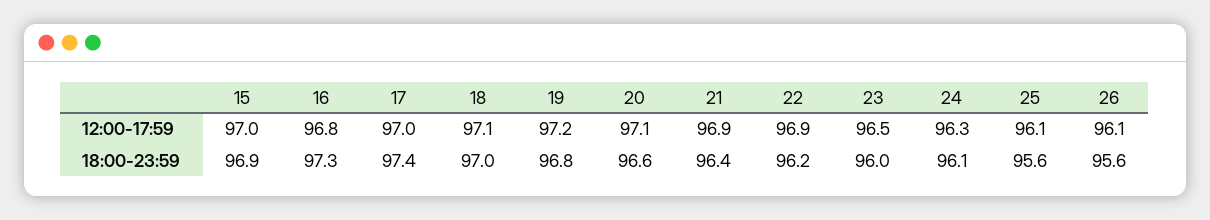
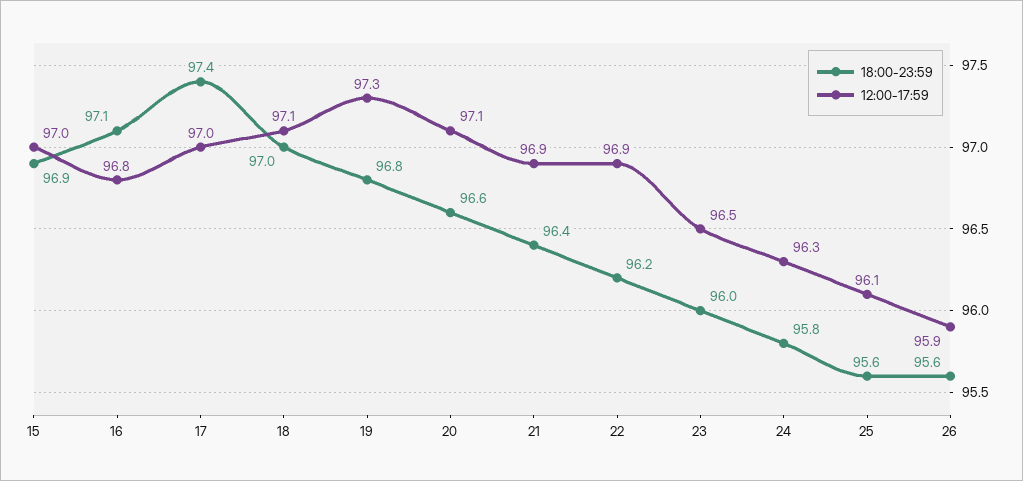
  {
    "12:00-17:59": {
      "15": 97,
      "16": 96.8,
      "17": 97,
      "18": 97.1,
-     "19": 97.2,
+     "19": 97.3,
      "20": 97.1,
      "21": 96.9,
      "22": 96.9,
      "23": 96.5,
      "24": 96.3,
      "25": 96.1,
-     "26": 96.1
+     "26": 95.9
    },
    "18:00-23:59": {
      "15": 96.9,
-     "16": 97.3,
+     "16": 97.1,
      "17": 97.4,
      "18": 97,
      "19": 96.8,
      "20": 96.6,
      "21": 96.4,
      "22": 96.2,
      "23": 96,
-     "24": 96.1,
+     "24": 95.8,
      "25": 95.6,
      "26": 95.6
    }
  }

